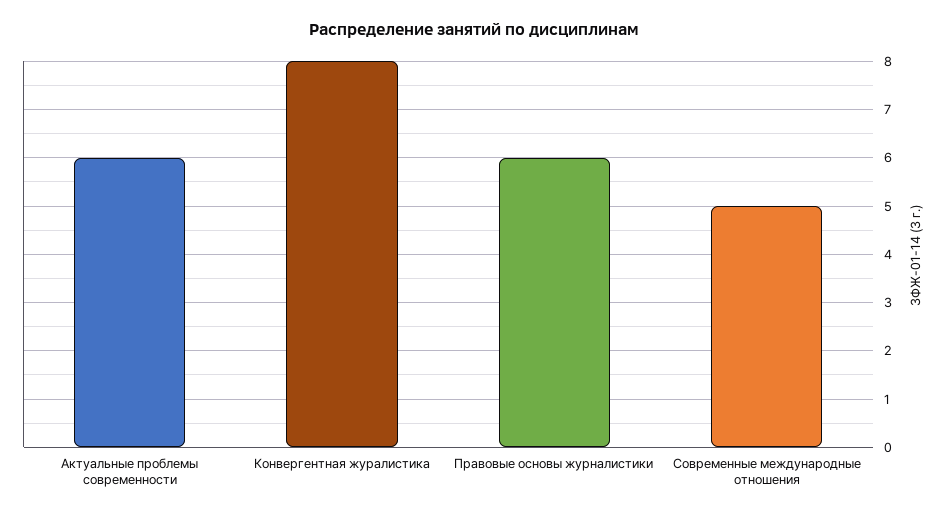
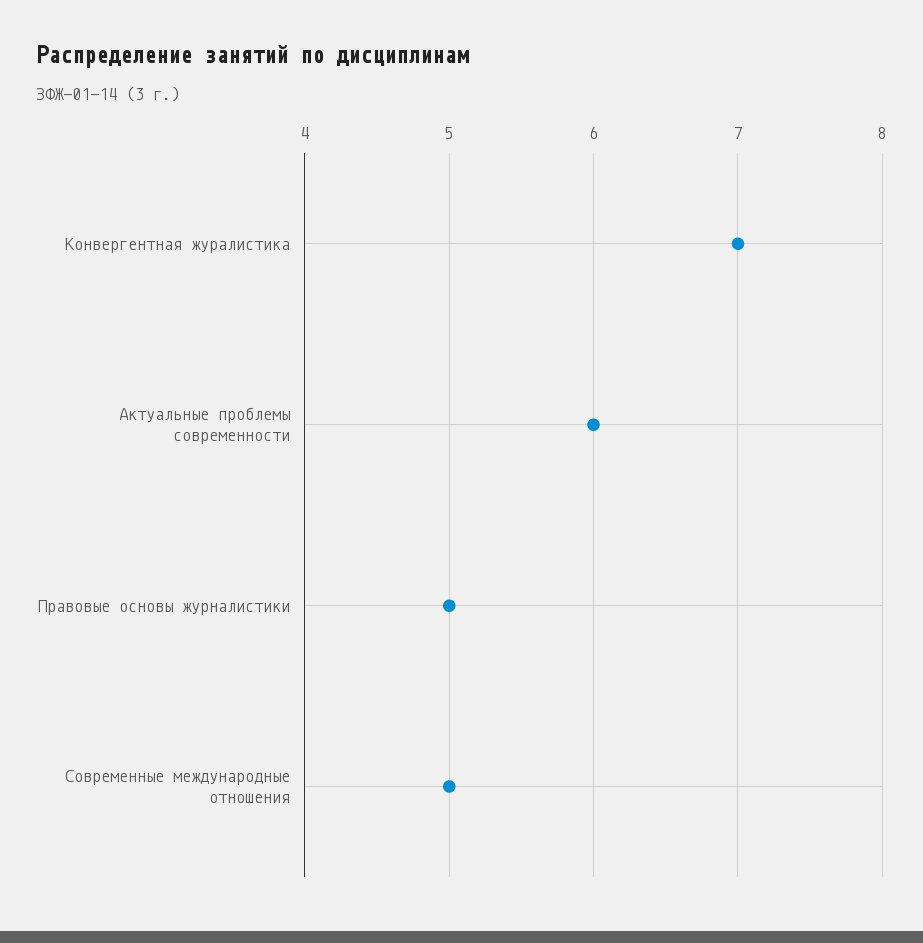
  {
    "Актуальные проблемы современности": 6,
-   "Конвергентная журалистика": 8,
+   "Конвергентная журалистика": 7,
-   "Правовые основы журналистики": 6,
+   "Правовые основы журналистики": 5,
    "Современные международные отношения": 5
  }

